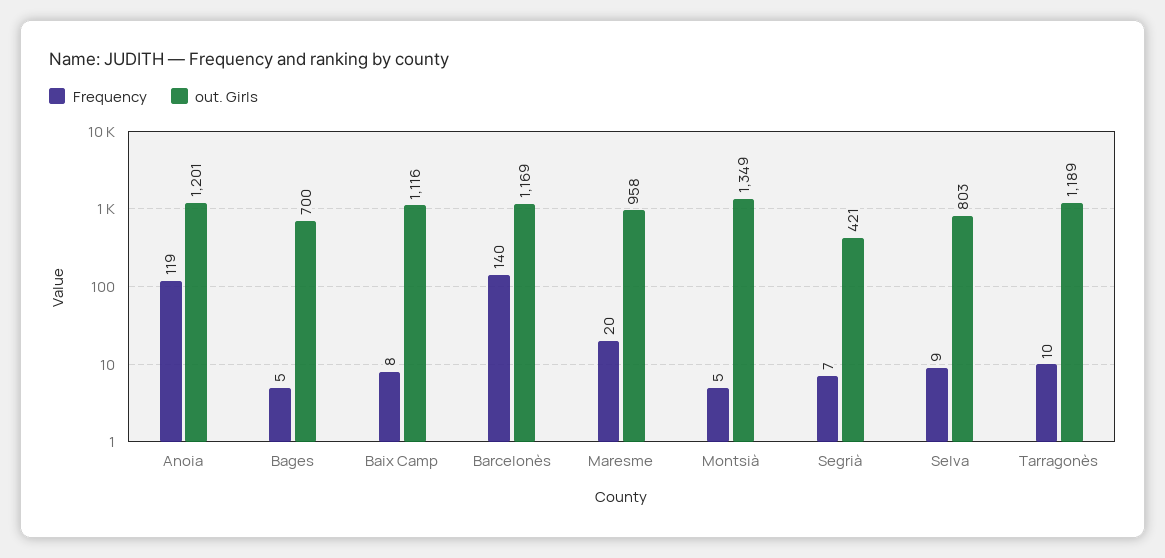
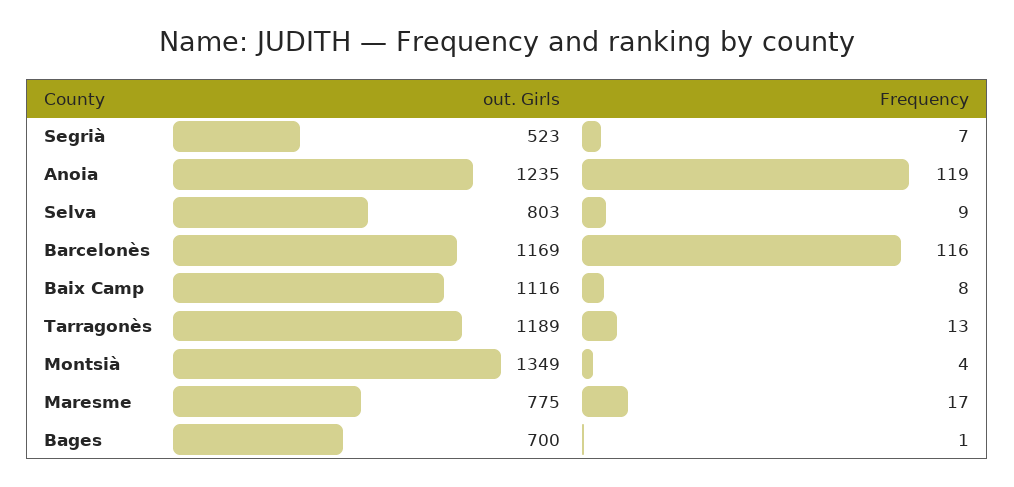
  {
    "Frequency": {
      "Anoia": 119,
-     "Bages": 5,
+     "Bages": 1,
      "Baix Camp": 8,
-     "Barcelonès": 140,
+     "Barcelonès": 116,
-     "Maresme": 20,
+     "Maresme": 17,
-     "Montsià": 5,
+     "Montsià": 4,
      "Segrià": 7,
      "Selva": 9,
-     "Tarragonès": 10
+     "Tarragonès": 13
    },
    "out. Girls": {
-     "Anoia": 1201,
+     "Anoia": 1235,
      "Bages": 700,
      "Baix Camp": 1116,
      "Barcelonès": 1169,
-     "Maresme": 958,
+     "Maresme": 775,
      "Montsià": 1349,
-     "Segrià": 421,
+     "Segrià": 523,
      "Selva": 803,
      "Tarragonès": 1189
    }
  }

